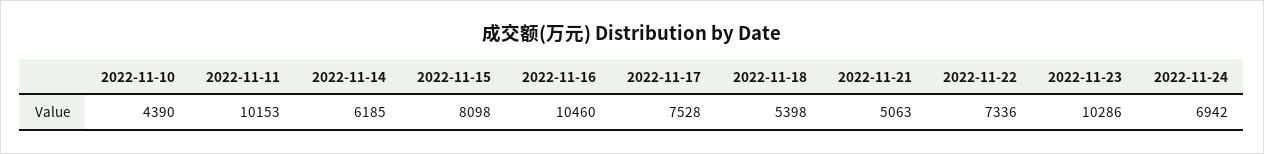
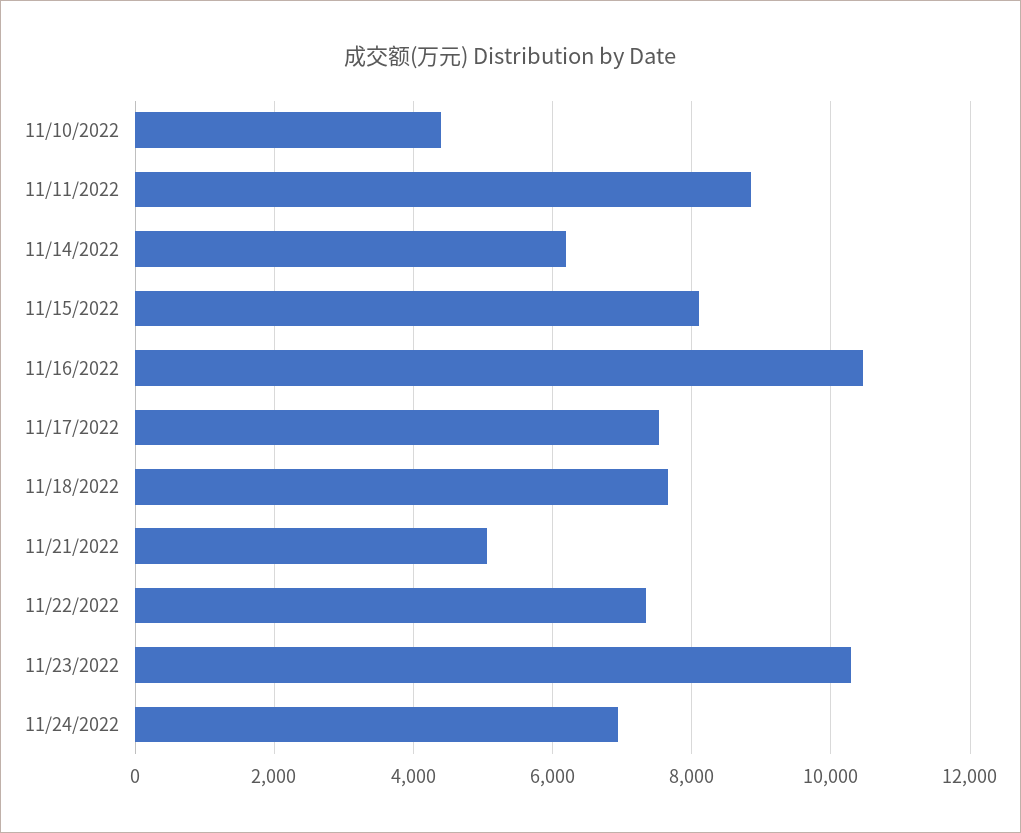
  {
    "2022-11-10": 4390,
-   "2022-11-11": 10153,
+   "2022-11-11": 8800,
    "2022-11-14": 6185,
    "2022-11-15": 8098,
    "2022-11-16": 10460,
    "2022-11-17": 7528,
-   "2022-11-18": 5398,
+   "2022-11-18": 7600,
    "2022-11-21": 5063,
    "2022-11-22": 7336,
    "2022-11-23": 10286,
    "2022-11-24": 6942
  }

